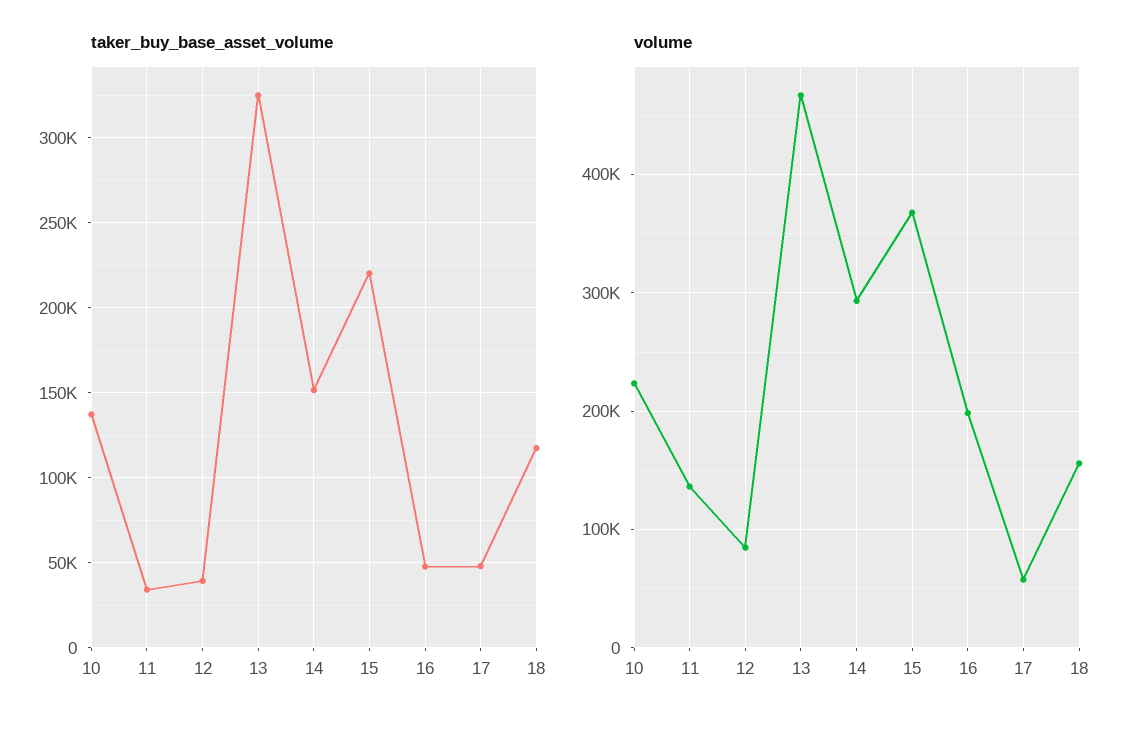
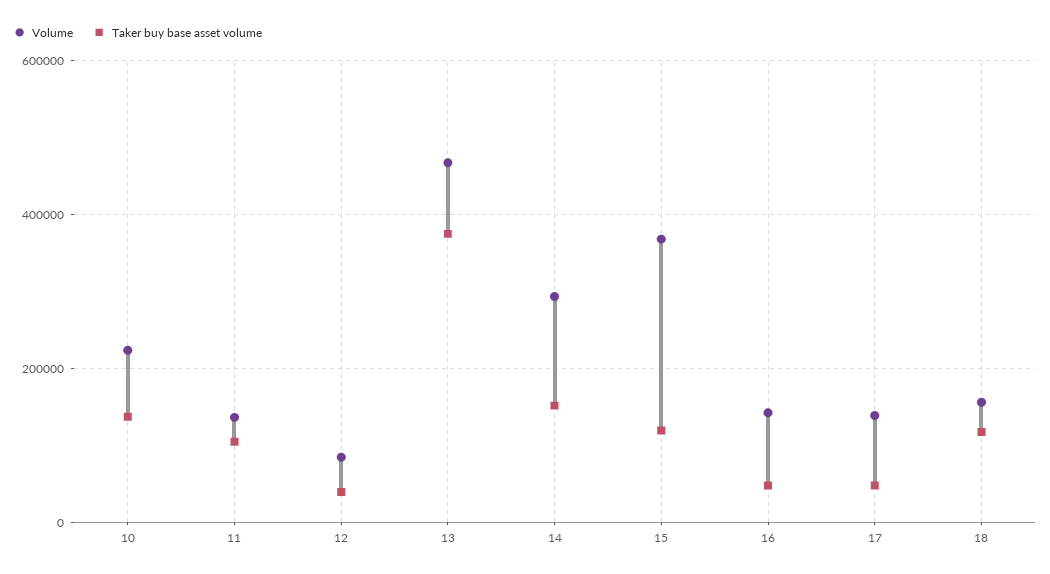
  {
    "taker_buy_base_asset_volume": {
      "10": 135000,
-     "11": 35000,
+     "11": 100000,
      "12": 40000,
-     "13": 325000,
+     "13": 380000,
      "14": 150000,
-     "15": 220000,
+     "15": 120000,
      "16": 50000,
      "17": 50000,
      "18": 120000
    },
    "volume": {
      "10": 220000,
      "11": 140000,
      "12": 80000,
      "13": 470000,
      "14": 290000,
      "15": 370000,
-     "16": 200000,
+     "16": 140000,
-     "17": 60000,
+     "17": 140000,
      "18": 160000
    }
  }

